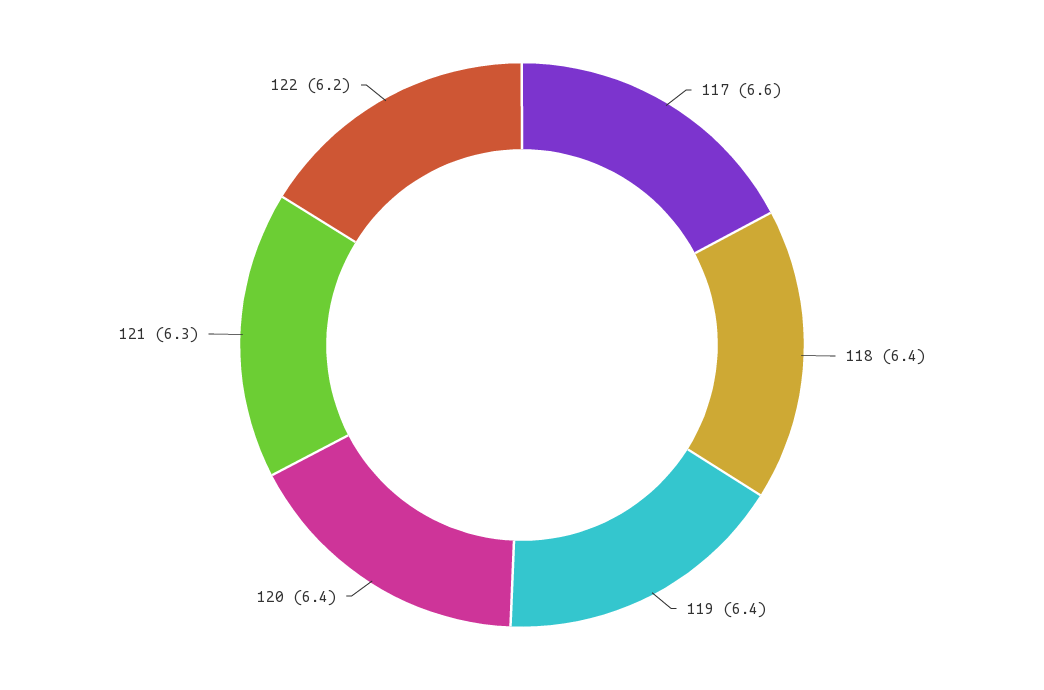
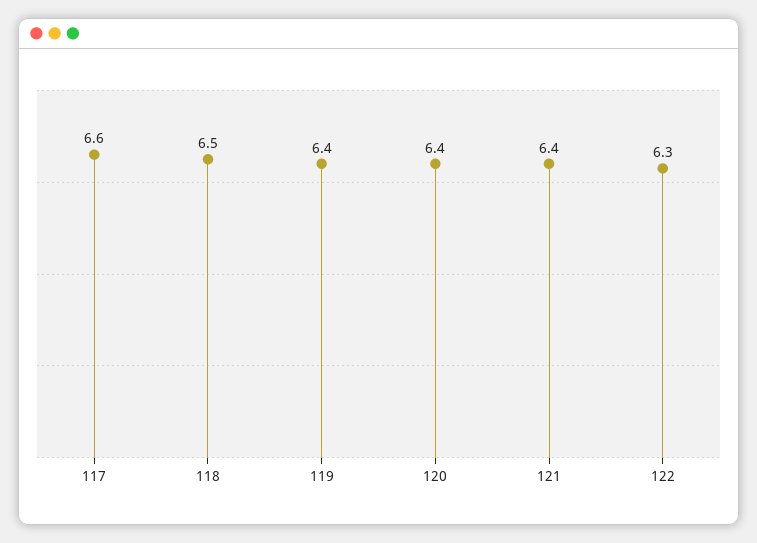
  {
    "117": 6.6,
-   "118": 6.4,
+   "118": 6.5,
    "119": 6.4,
    "120": 6.4,
-   "121": 6.3,
+   "121": 6.4,
-   "122": 6.2
+   "122": 6.3
  }

